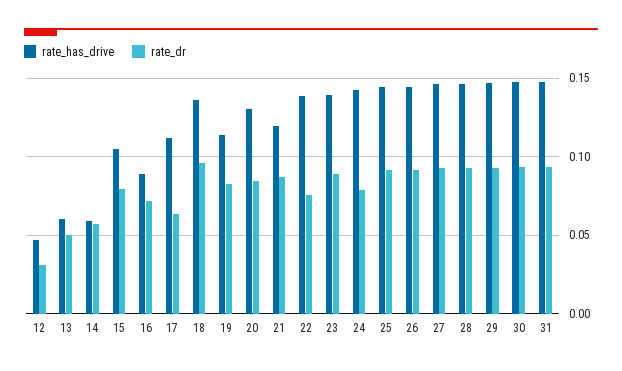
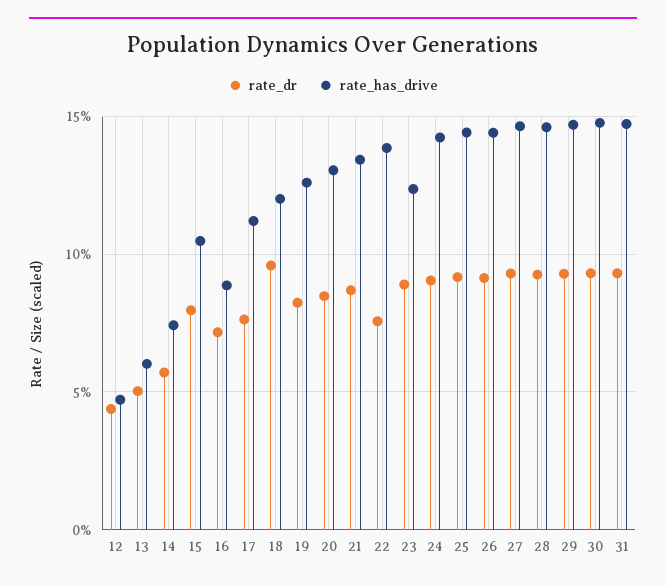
  {
    "rate_has_drive": {
      "12": 0.045,
      "13": 0.06,
-     "14": 0.06,
+     "14": 0.075,
      "15": 0.105,
      "16": 0.09,
      "17": 0.11,
-     "18": 0.135,
+     "18": 0.12,
-     "19": 0.115,
+     "19": 0.125,
      "20": 0.13,
-     "21": 0.12,
+     "21": 0.135,
      "22": 0.14,
-     "23": 0.14,
+     "23": 0.125,
      "24": 0.14,
      "25": 0.145,
      "26": 0.145,
      "27": 0.145,
      "28": 0.145,
      "29": 0.145,
      "30": 0.15,
      "31": 0.145
    },
    "rate_dr": {
-     "12": 0.03,
+     "12": 0.045,
      "13": 0.05,
      "14": 0.055,
      "15": 0.08,
      "16": 0.07,
-     "17": 0.065,
+     "17": 0.075,
      "18": 0.095,
      "19": 0.08,
      "20": 0.085,
      "21": 0.085,
      "22": 0.075,
      "23": 0.09,
-     "24": 0.08,
+     "24": 0.09,
      "25": 0.09,
      "26": 0.09,
      "27": 0.095,
      "28": 0.095,
      "29": 0.095,
      "30": 0.095,
      "31": 0.095
    }
  }

